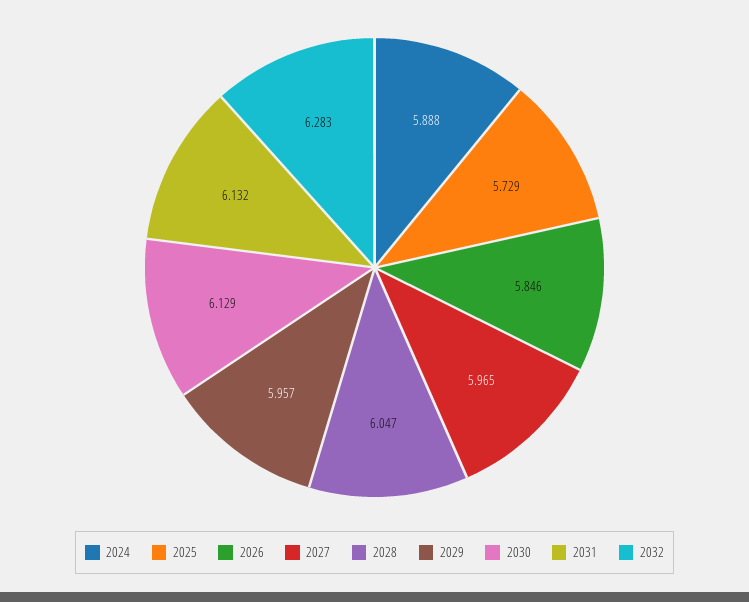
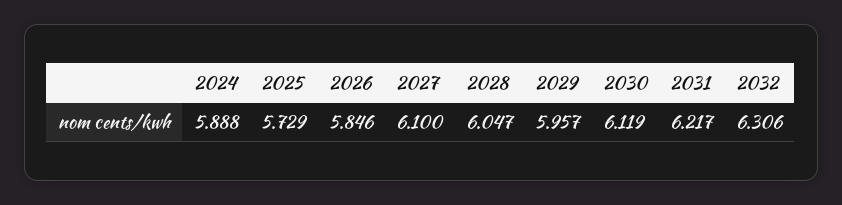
  {
    "2024": 5.888,
    "2025": 5.729,
    "2026": 5.846,
-   "2027": 5.965,
+   "2027": 6.1,
    "2028": 6.047,
    "2029": 5.957,
-   "2030": 6.129,
+   "2030": 6.119,
-   "2031": 6.132,
+   "2031": 6.217,
-   "2032": 6.283
+   "2032": 6.306
  }

